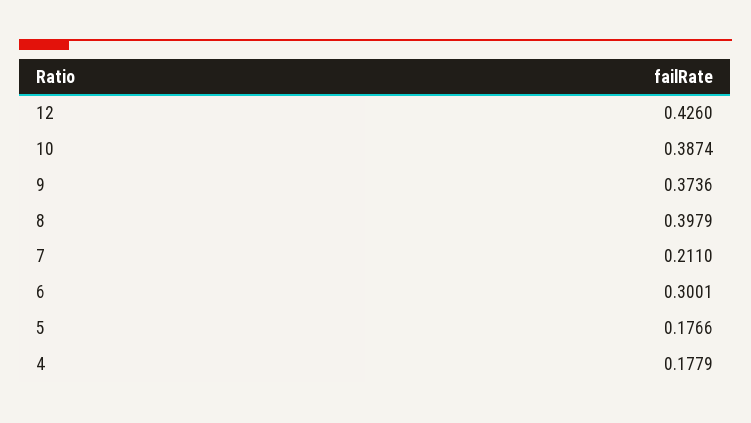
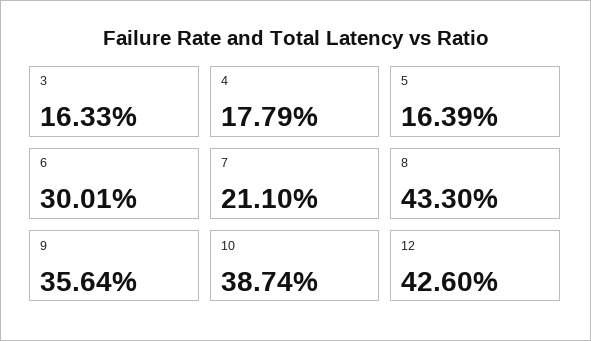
  {
    "12": 0.426,
    "10": 0.3874,
-   "9": 0.3736,
+   "9": 0.3564,
-   "8": 0.3979,
+   "8": 0.433,
    "7": 0.211,
    "6": 0.3001,
-   "5": 0.1766,
+   "5": 0.1639,
-   "4": 0.1779
+   "4": 0.1779,
+   "3": 0.1633
  }

